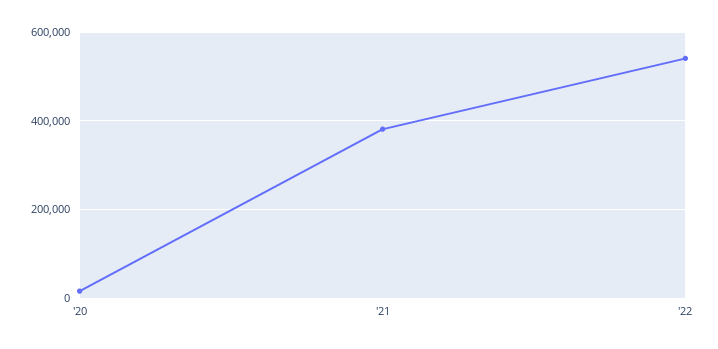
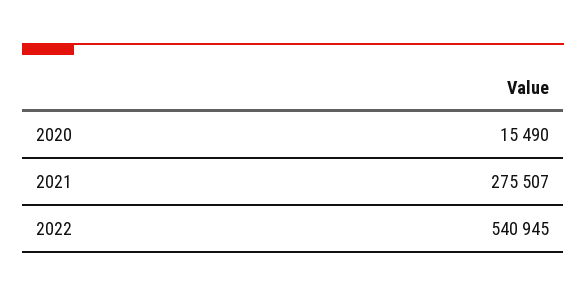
  {
    "'20": 15490,
-   "'21": 380000,
+   "'21": 275507,
    "'22": 540945
  }

